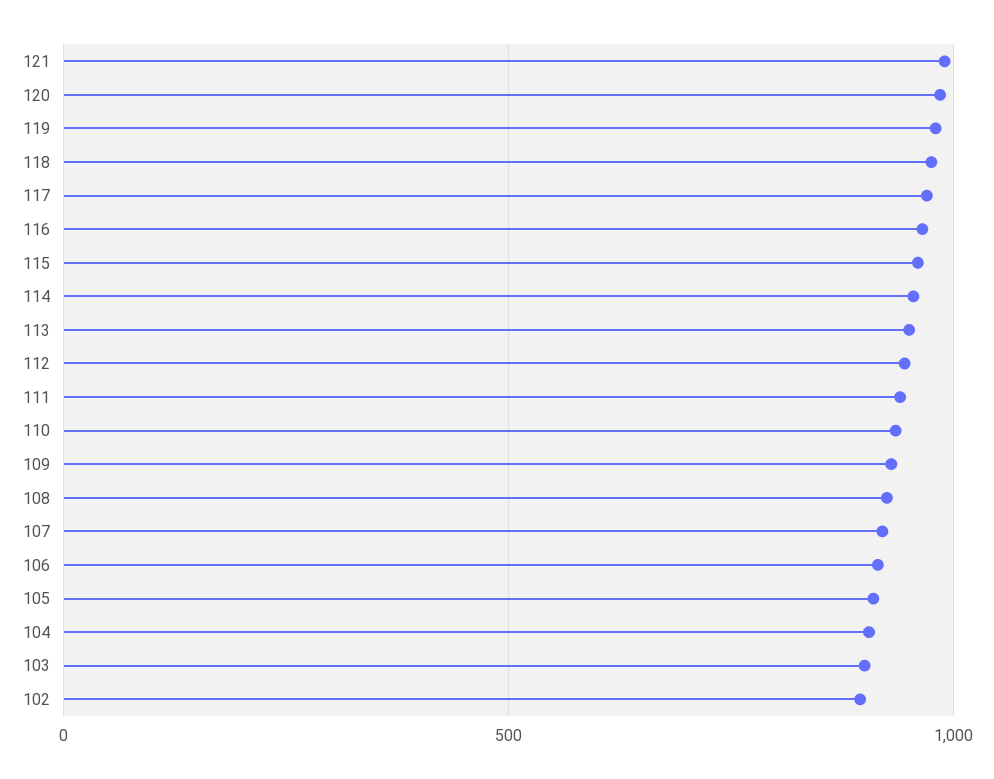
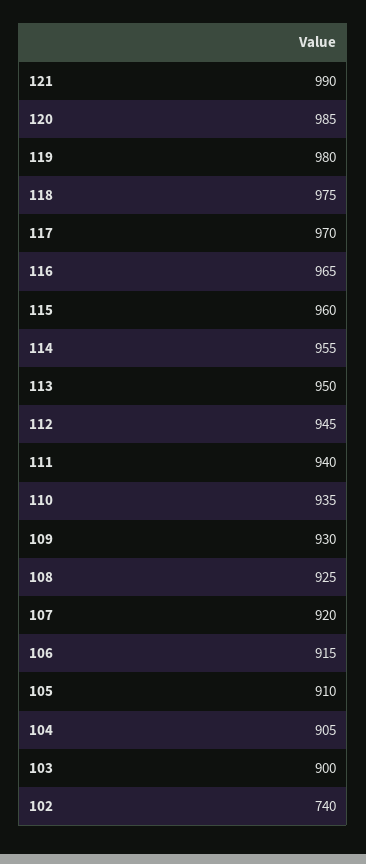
  {
    "121": 990,
    "120": 985,
    "119": 980,
    "118": 975,
    "117": 970,
    "116": 965,
    "115": 960,
    "114": 955,
    "113": 950,
    "112": 945,
    "111": 940,
    "110": 935,
    "109": 930,
    "108": 925,
    "107": 920,
    "106": 915,
    "105": 910,
    "104": 905,
    "103": 900,
-   "102": 900
+   "102": 740
  }

